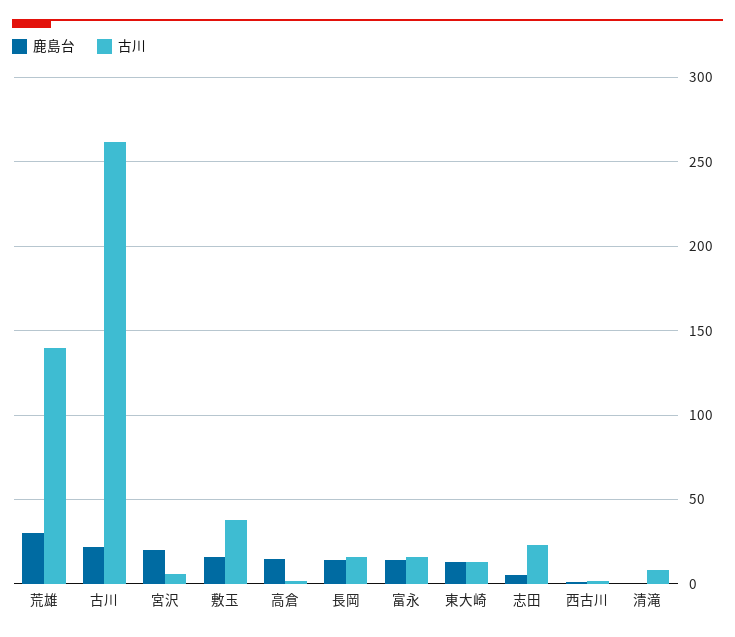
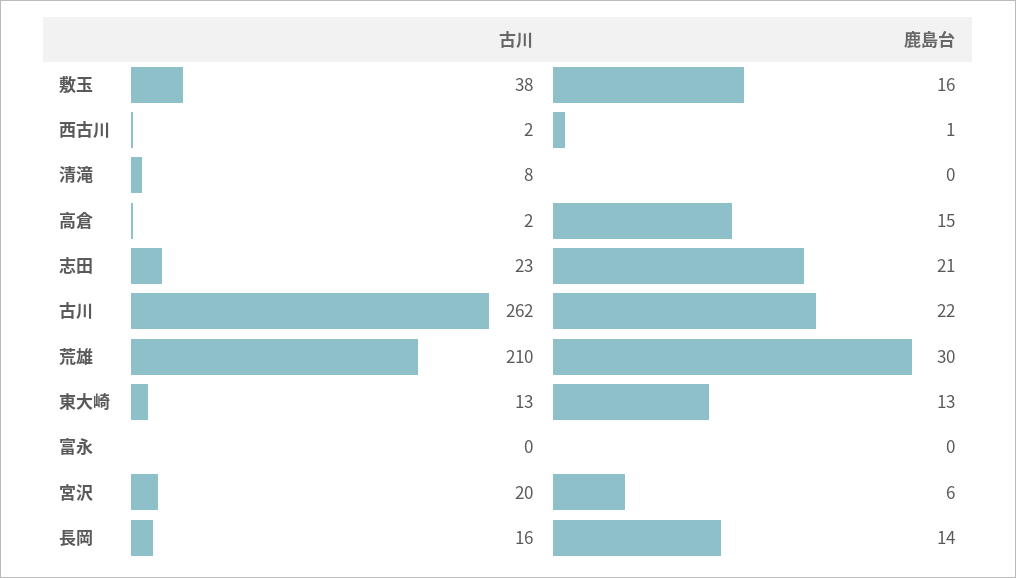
  {
    "鹿島台": {
      "荒雄": 30,
      "古川": 22,
-     "宮沢": 20,
+     "宮沢": 6,
      "敷玉": 16,
      "高倉": 15,
      "長岡": 14,
-     "富永": 15,
+     "富永": 0,
      "東大崎": 13,
-     "志田": 5,
+     "志田": 21,
      "西古川": 1,
      "清滝": 0
    },
    "古川": {
-     "荒雄": 140,
+     "荒雄": 210,
      "古川": 262,
-     "宮沢": 5,
+     "宮沢": 20,
      "敷玉": 38,
      "高倉": 2,
      "長岡": 16,
-     "富永": 15,
+     "富永": 0,
      "東大崎": 13,
      "志田": 23,
      "西古川": 2,
      "清滝": 8
    }
  }

